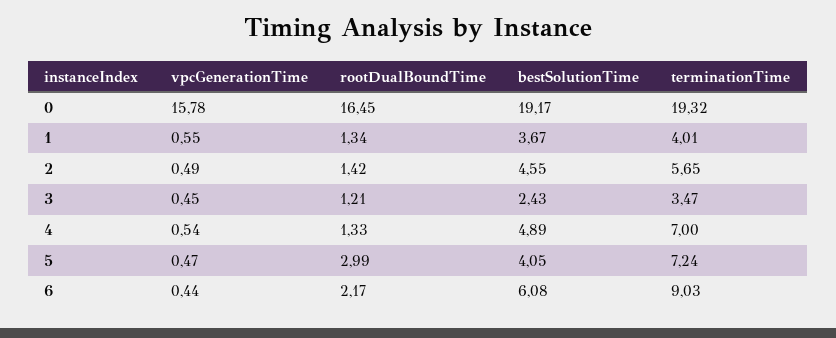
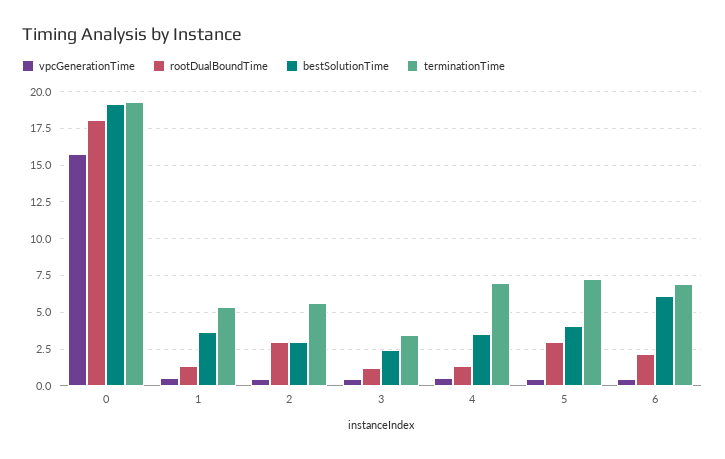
  {
    "vpcGenerationTime": {
      "0": 15.78,
      "1": 0.55,
      "2": 0.49,
      "3": 0.45,
      "4": 0.54,
      "5": 0.47,
      "6": 0.44
    },
    "rootDualBoundTime": {
-     "0": 16.45,
+     "0": 18,
      "1": 1.34,
-     "2": 1.42,
+     "2": 3,
      "3": 1.21,
      "4": 1.33,
      "5": 2.99,
      "6": 2.17
    },
    "bestSolutionTime": {
      "0": 19.17,
      "1": 3.67,
-     "2": 4.55,
+     "2": 3,
      "3": 2.43,
-     "4": 4.89,
+     "4": 3.5,
      "5": 4.05,
      "6": 6.08
    },
    "terminationTime": {
      "0": 19.32,
-     "1": 4.01,
+     "1": 5.5,
      "2": 5.65,
      "3": 3.47,
      "4": 7,
      "5": 7.24,
-     "6": 9.03
+     "6": 7
    }
  }

